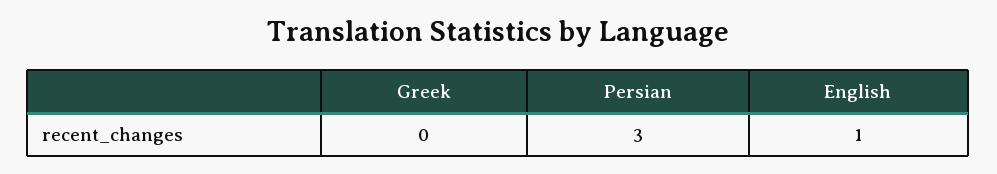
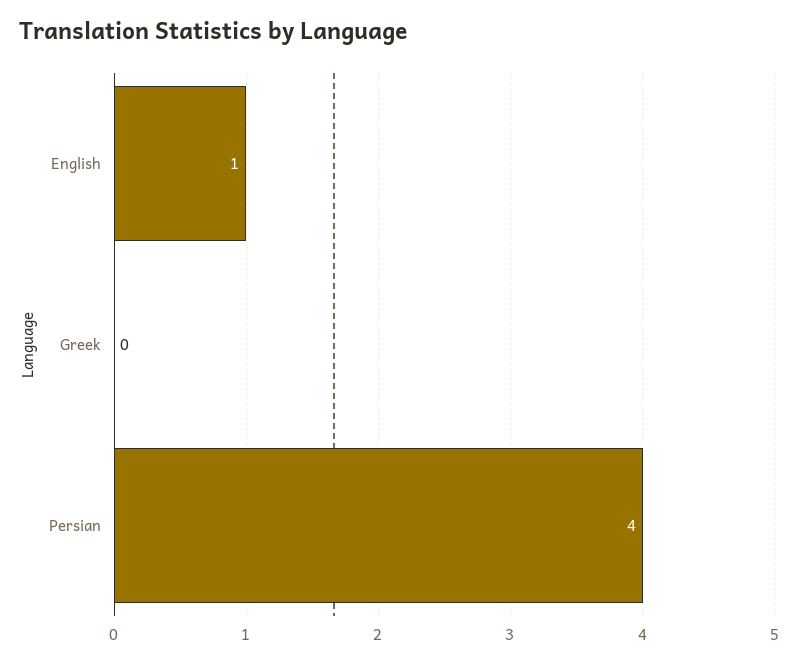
  {
    "Greek": 0,
-   "Persian": 3,
+   "Persian": 4,
    "English": 1
  }

